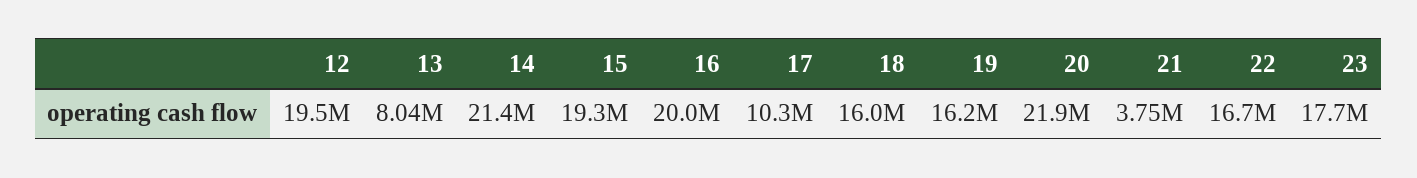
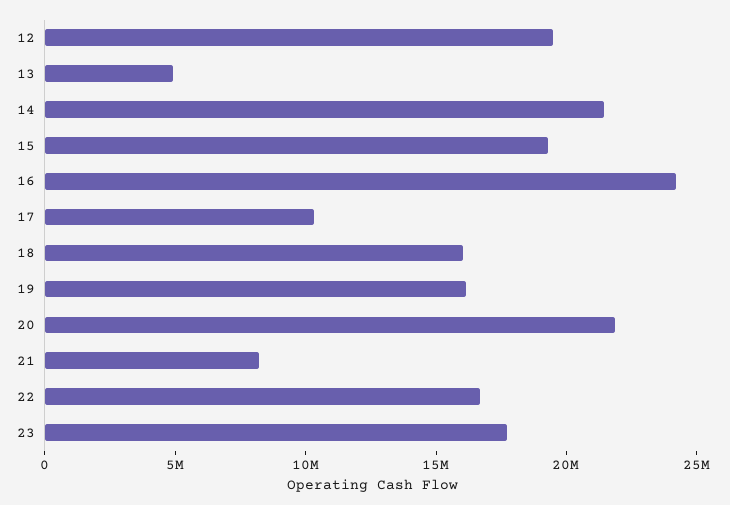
  {
    "12": 19500000,
-   "13": 8040000,
+   "13": 5000000,
    "14": 21400000,
    "15": 19300000,
-   "16": 20000000,
+   "16": 24000000,
    "17": 10300000,
    "18": 16000000,
    "19": 16200000,
    "20": 21900000,
-   "21": 3750000,
+   "21": 8000000,
    "22": 16700000,
    "23": 17700000
  }

